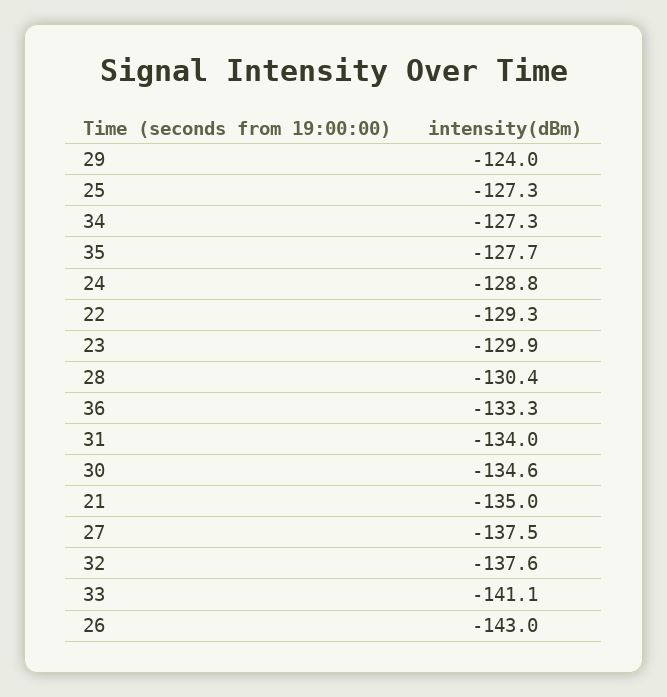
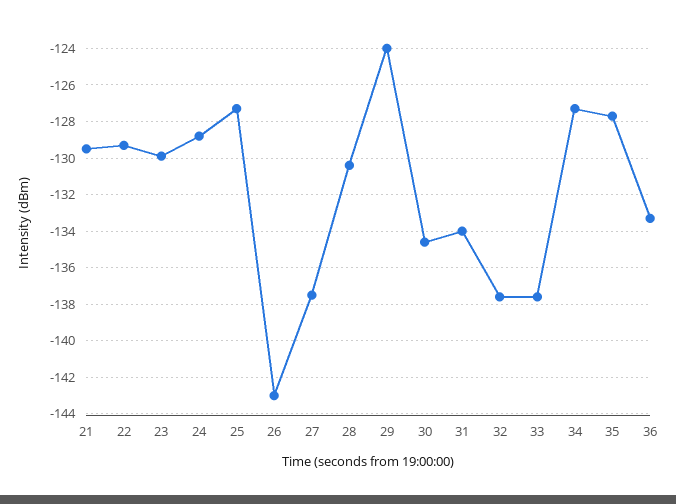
  {
    "29": -124,
    "25": -127.3,
    "34": -127.3,
    "35": -127.7,
    "24": -128.8,
    "22": -129.3,
    "23": -129.9,
    "28": -130.4,
    "36": -133.3,
    "31": -134,
    "30": -134.6,
-   "21": -135,
+   "21": -129.5,
    "27": -137.5,
    "32": -137.6,
-   "33": -141.1,
+   "33": -137.5,
    "26": -143
  }

